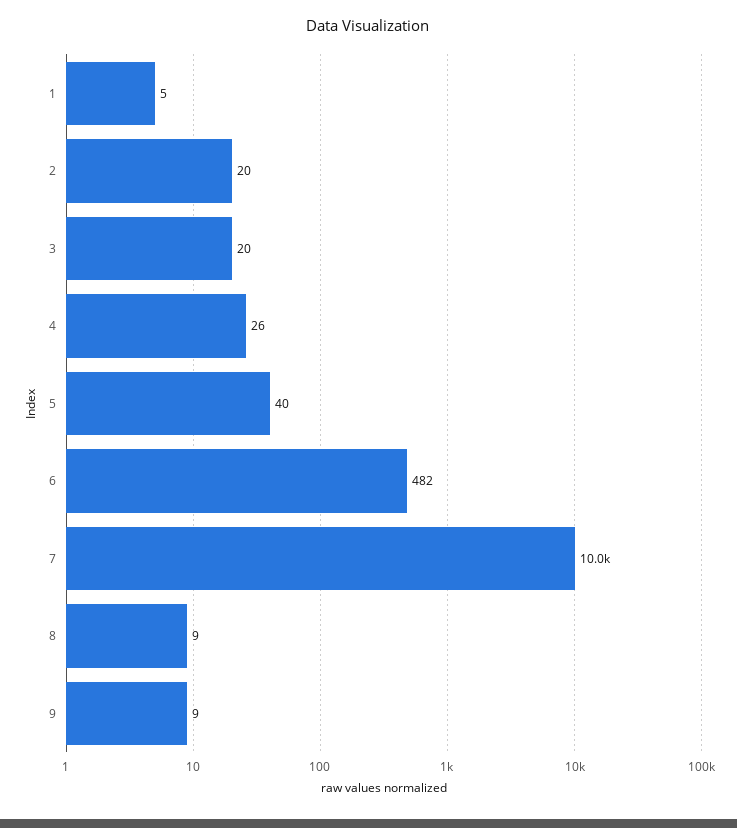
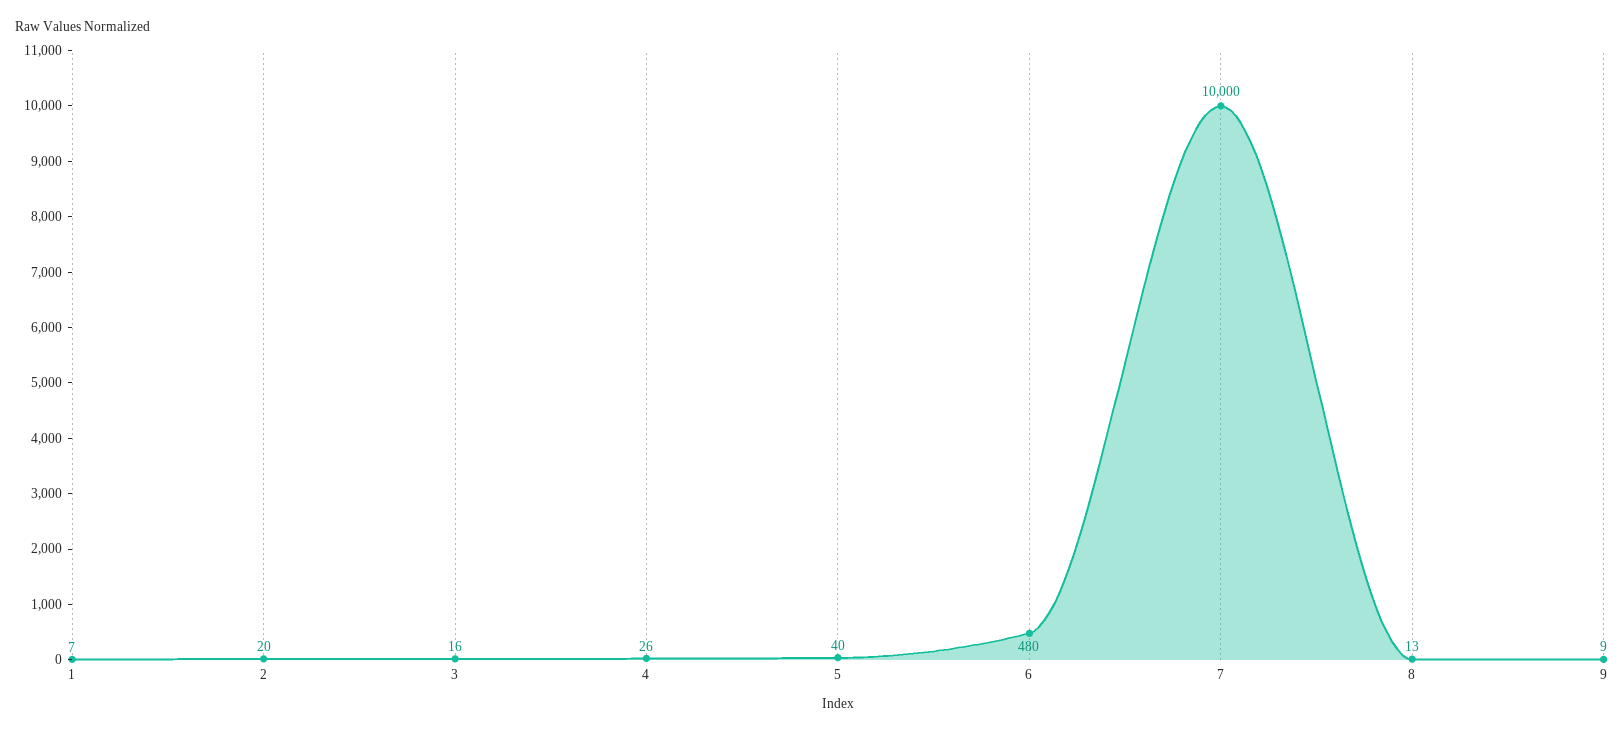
  {
-   "1": 5,
+   "1": 7,
    "2": 20,
-   "3": 20,
+   "3": 16,
    "4": 26,
    "5": 40,
-   "6": 482,
+   "6": 480,
    "7": 10000,
-   "8": 9,
+   "8": 13,
    "9": 9
  }

